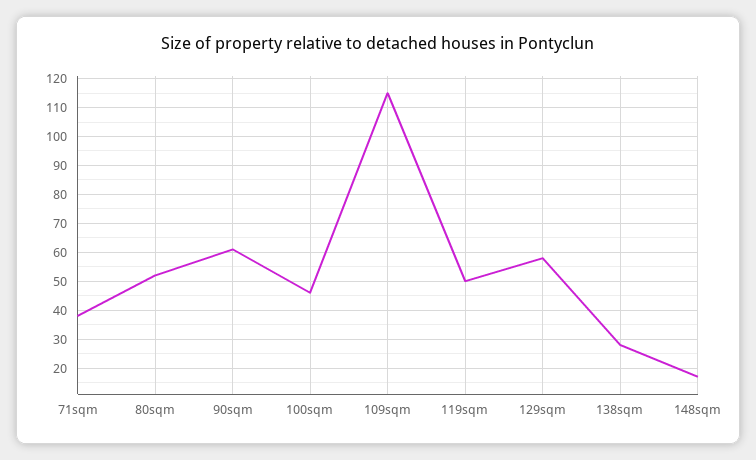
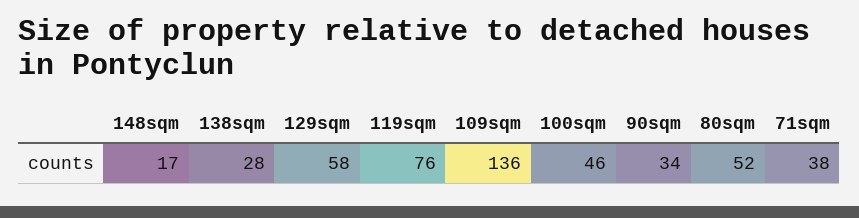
  {
    "71sqm": 38,
    "80sqm": 52,
-   "90sqm": 60,
+   "90sqm": 34,
    "100sqm": 46,
-   "109sqm": 115,
+   "109sqm": 136,
-   "119sqm": 50,
+   "119sqm": 76,
    "129sqm": 58,
    "138sqm": 28,
    "148sqm": 17
  }

